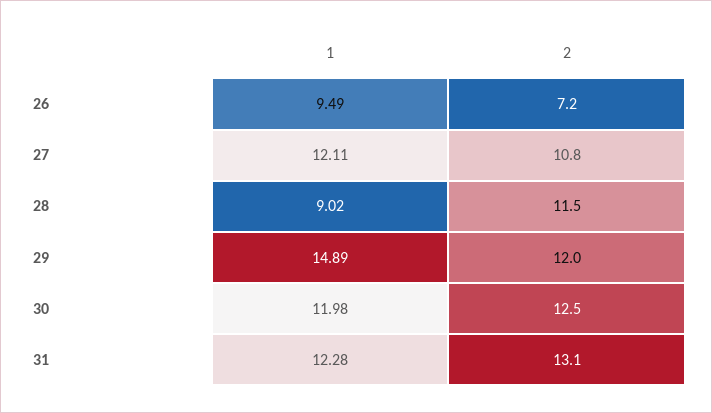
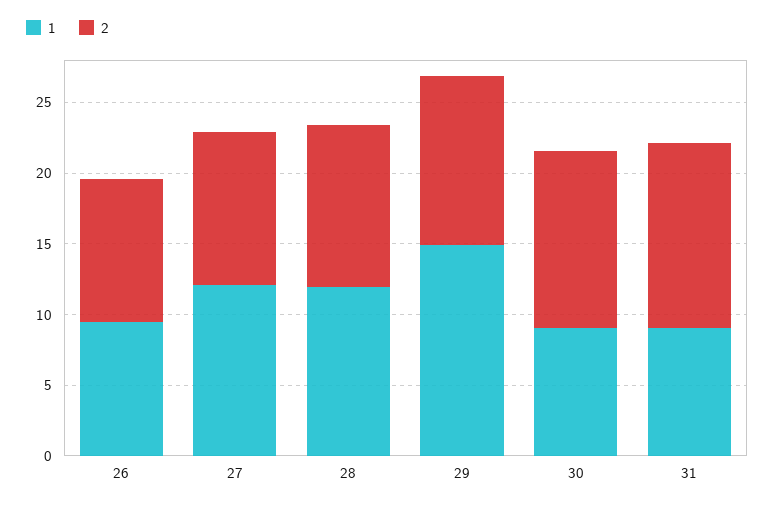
  {
    "1": {
      "26": 9.49,
      "27": 12.11,
-     "28": 9.02,
+     "28": 12,
      "29": 14.89,
-     "30": 11.98,
+     "30": 9,
-     "31": 12.28
+     "31": 9
    },
    "2": {
-     "26": 7.2,
+     "26": 10,
      "27": 10.8,
      "28": 11.5,
      "29": 12,
      "30": 12.5,
      "31": 13.1
    }
  }

